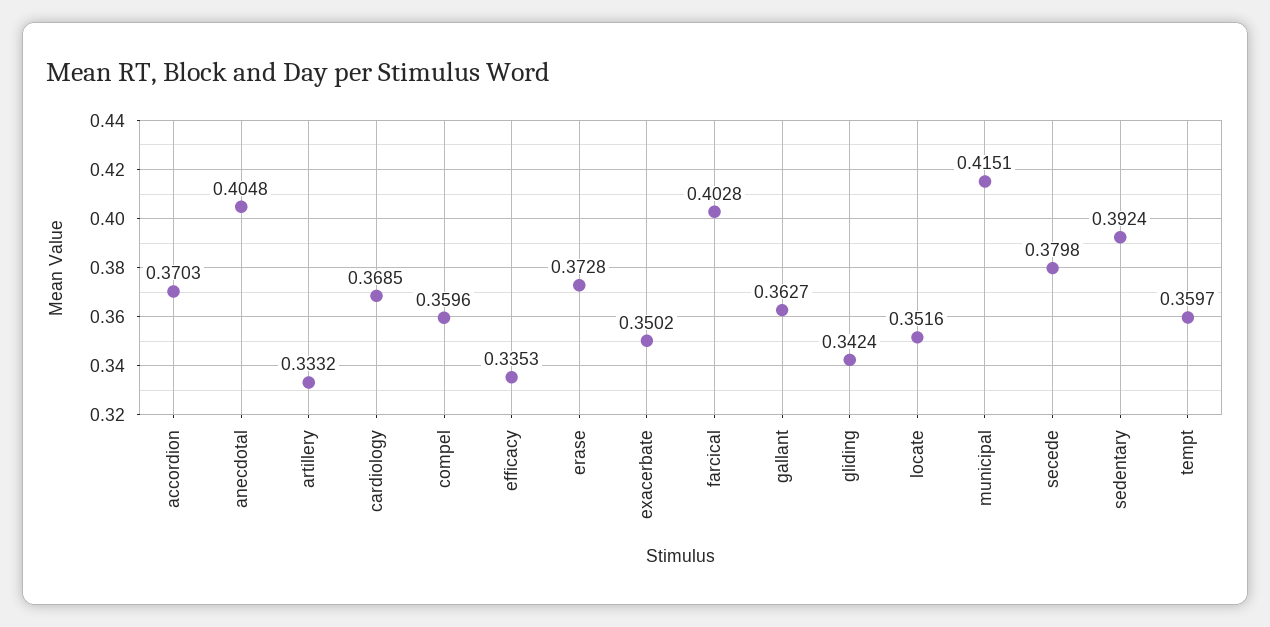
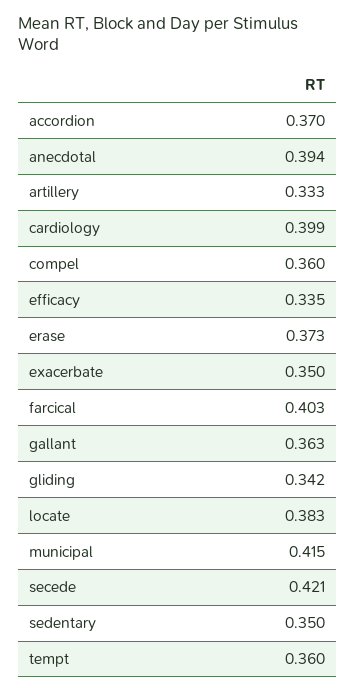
  {
    "accordion": 0.3703,
-   "anecdotal": 0.4048,
+   "anecdotal": 0.394,
    "artillery": 0.3332,
-   "cardiology": 0.3685,
+   "cardiology": 0.399,
    "compel": 0.3596,
    "efficacy": 0.3353,
    "erase": 0.3728,
    "exacerbate": 0.3502,
    "farcical": 0.4028,
    "gallant": 0.3627,
    "gliding": 0.3424,
-   "locate": 0.3516,
+   "locate": 0.383,
    "municipal": 0.4151,
-   "secede": 0.3798,
+   "secede": 0.421,
-   "sedentary": 0.3924,
+   "sedentary": 0.35,
    "tempt": 0.3597
  }

